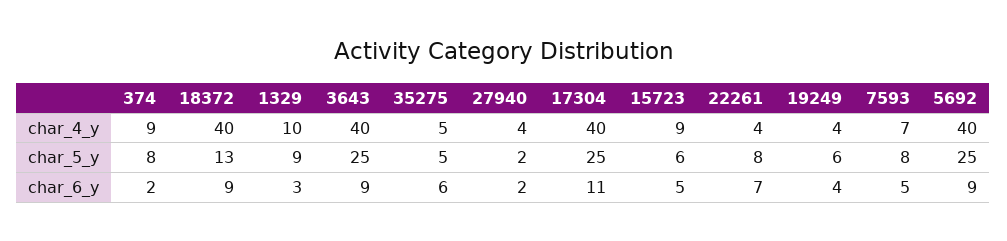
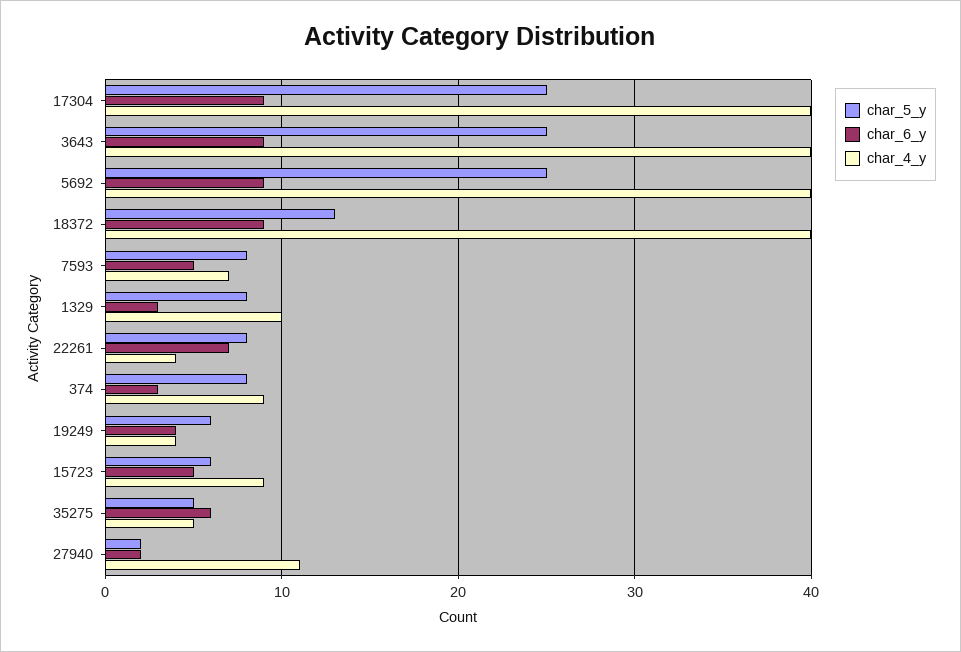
  {
    "char_4_y": {
      "374": 9,
      "18372": 40,
      "1329": 10,
      "3643": 40,
      "35275": 5,
-     "27940": 4,
+     "27940": 11,
      "17304": 40,
      "15723": 9,
      "22261": 4,
      "19249": 4,
      "7593": 7,
      "5692": 40
    },
    "char_5_y": {
      "374": 8,
      "18372": 13,
-     "1329": 9,
+     "1329": 8,
      "3643": 25,
      "35275": 5,
      "27940": 2,
      "17304": 25,
      "15723": 6,
      "22261": 8,
      "19249": 6,
      "7593": 8,
      "5692": 25
    },
    "char_6_y": {
-     "374": 2,
+     "374": 3,
      "18372": 9,
      "1329": 3,
      "3643": 9,
      "35275": 6,
      "27940": 2,
-     "17304": 11,
+     "17304": 9,
      "15723": 5,
      "22261": 7,
      "19249": 4,
      "7593": 5,
      "5692": 9
    }
  }

